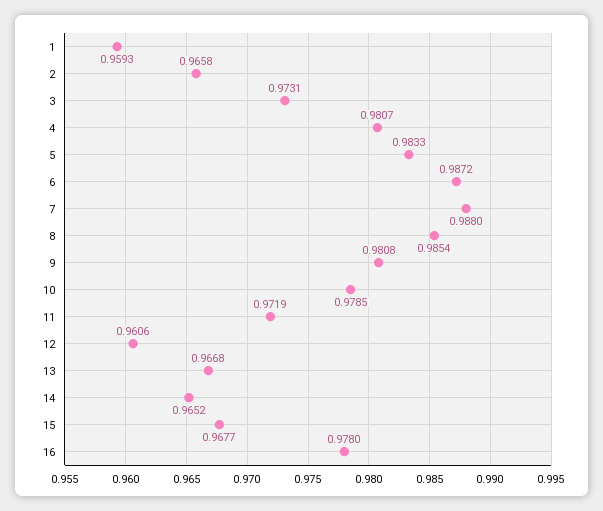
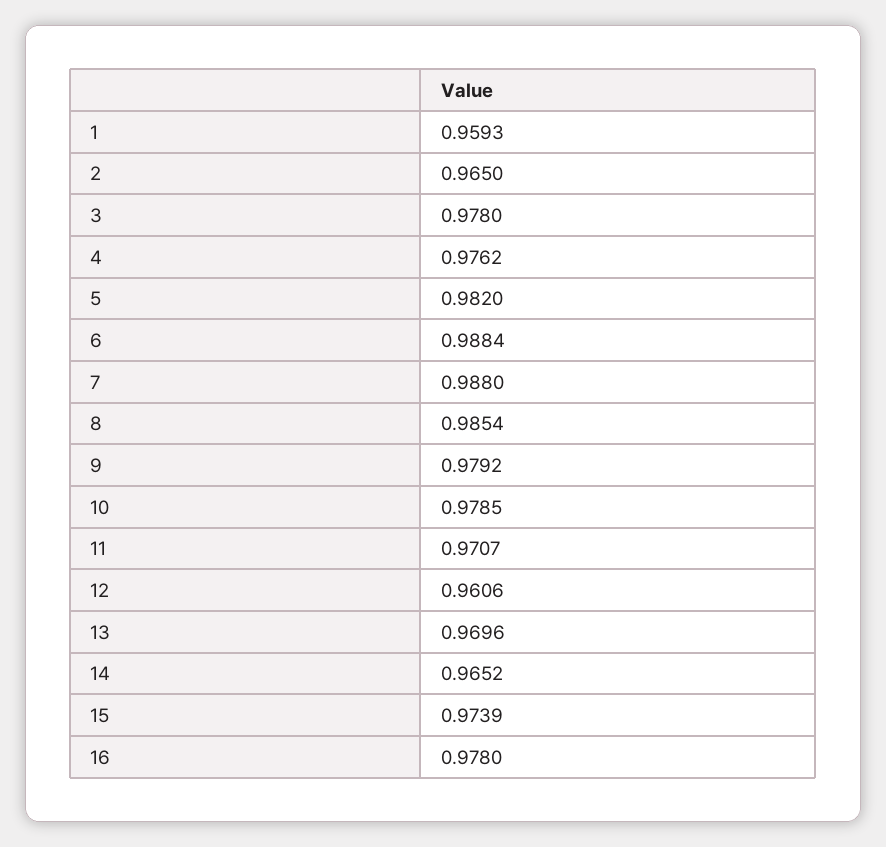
  {
    "1": 0.9593,
-   "2": 0.9658,
+   "2": 0.965,
-   "3": 0.9731,
+   "3": 0.978,
-   "4": 0.9807,
+   "4": 0.9762,
-   "5": 0.9833,
+   "5": 0.982,
-   "6": 0.9872,
+   "6": 0.9884,
    "7": 0.988,
    "8": 0.9854,
-   "9": 0.9808,
+   "9": 0.9792,
    "10": 0.9785,
-   "11": 0.9719,
+   "11": 0.9707,
    "12": 0.9606,
-   "13": 0.9668,
+   "13": 0.9696,
    "14": 0.9652,
-   "15": 0.9677,
+   "15": 0.9739,
    "16": 0.978
  }

